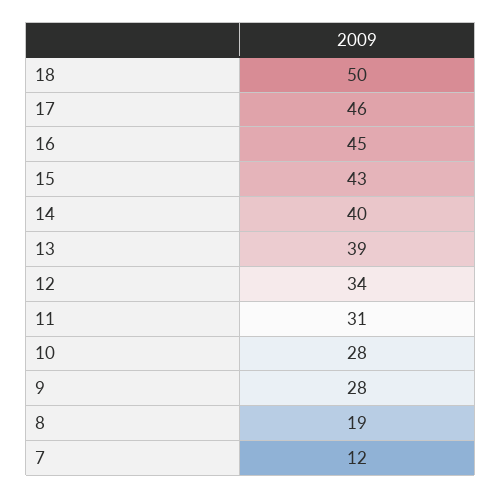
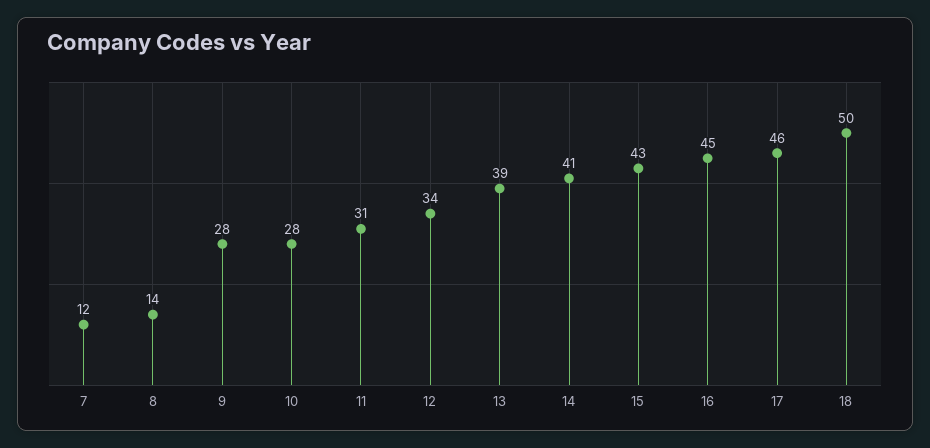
  {
    "18": 50,
    "17": 46,
    "16": 45,
    "15": 43,
-   "14": 40,
+   "14": 41,
    "13": 39,
    "12": 34,
    "11": 31,
    "10": 28,
    "9": 28,
-   "8": 19,
+   "8": 14,
    "7": 12
  }

